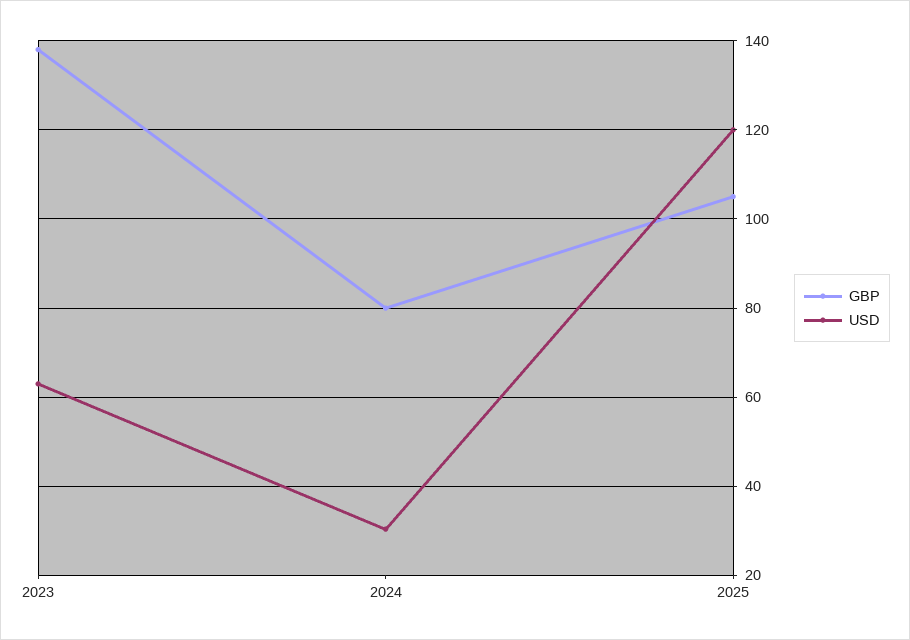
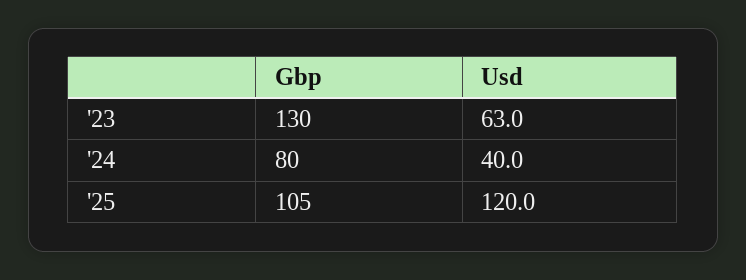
  {
    "GBP": {
-     "2023": 138,
+     "2023": 130,
      "2024": 80,
      "2025": 105
    },
    "USD": {
      "2023": 63,
-     "2024": 30,
+     "2024": 40,
      "2025": 120
    }
  }

